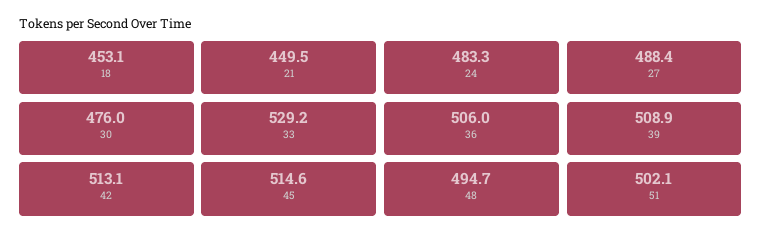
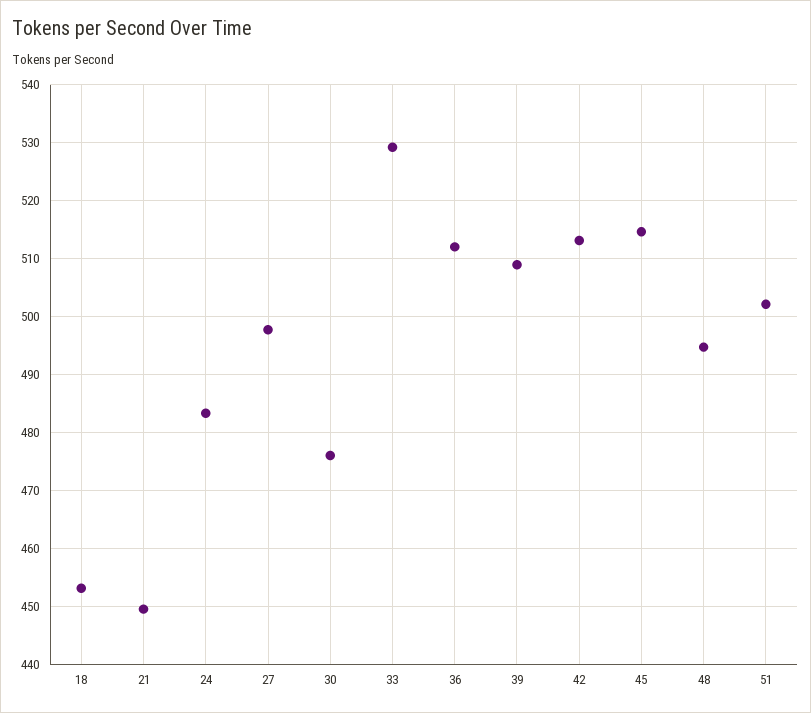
  {
    "18": 453.1,
    "21": 449.5,
    "24": 483.3,
-   "27": 488.4,
+   "27": 498,
    "30": 476,
    "33": 529.2,
-   "36": 506,
+   "36": 512,
    "39": 508.9,
    "42": 513.1,
    "45": 514.6,
    "48": 494.7,
    "51": 502.1
  }

